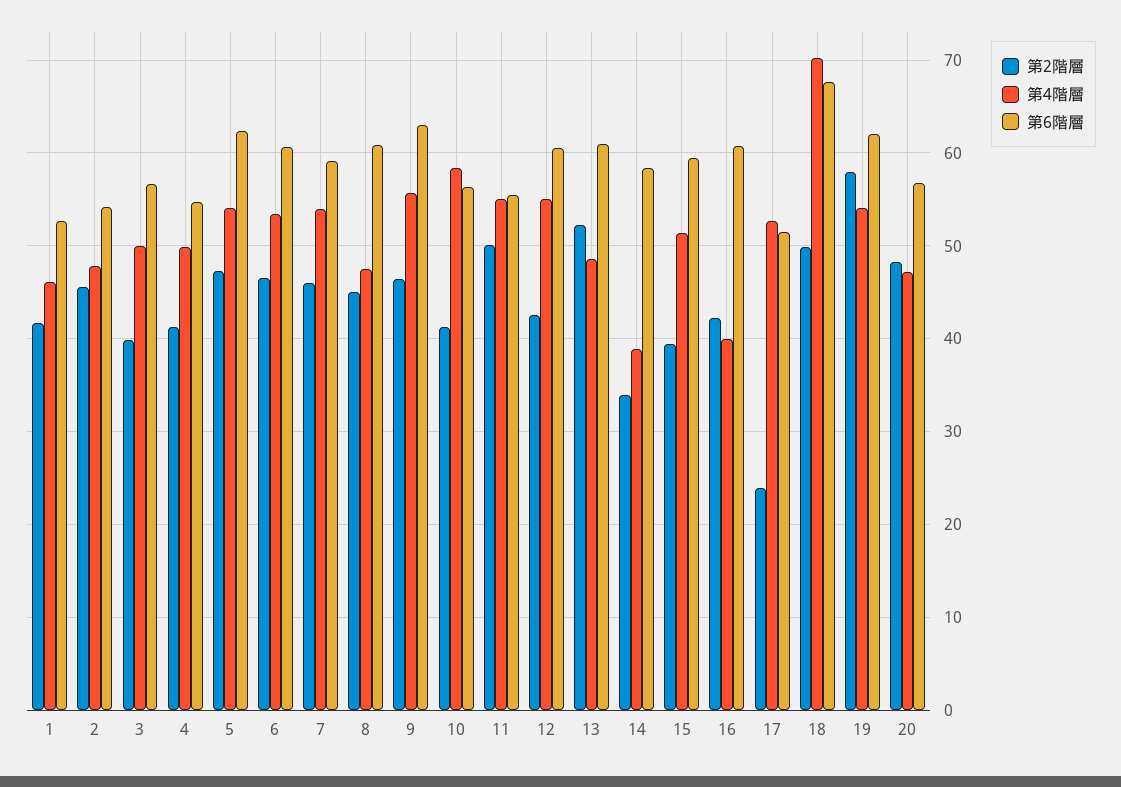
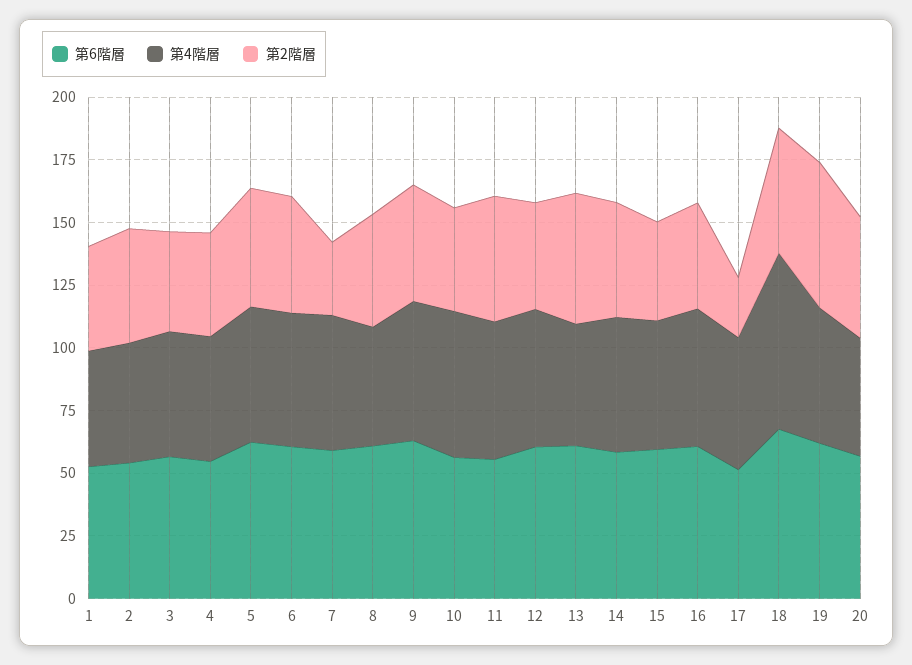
  {
    "第2階層": {
      "1": 42,
      "2": 46,
      "3": 40,
      "4": 41,
      "5": 47,
      "6": 47,
-     "7": 46,
+     "7": 30,
      "8": 45,
      "9": 46,
      "10": 41,
      "11": 50,
      "12": 43,
      "13": 52,
-     "14": 34,
+     "14": 45,
      "15": 39,
      "16": 42,
      "17": 24,
      "18": 50,
      "19": 58,
      "20": 48
    },
    "第4階層": {
      "1": 46,
      "2": 48,
      "3": 50,
      "4": 50,
      "5": 54,
      "6": 53,
      "7": 54,
      "8": 48,
      "9": 56,
      "10": 58,
      "11": 55,
      "12": 55,
      "13": 49,
-     "14": 39,
+     "14": 55,
      "15": 51,
-     "16": 40,
+     "16": 55,
      "17": 53,
      "18": 70,
      "19": 54,
      "20": 47
    },
    "第6階層": {
      "1": 53,
      "2": 54,
      "3": 57,
      "4": 55,
      "5": 62,
      "6": 61,
      "7": 59,
      "8": 61,
      "9": 63,
      "10": 56,
      "11": 56,
      "12": 61,
      "13": 61,
      "14": 58,
      "15": 60,
      "16": 61,
      "17": 52,
      "18": 68,
      "19": 62,
      "20": 57
    }
  }

